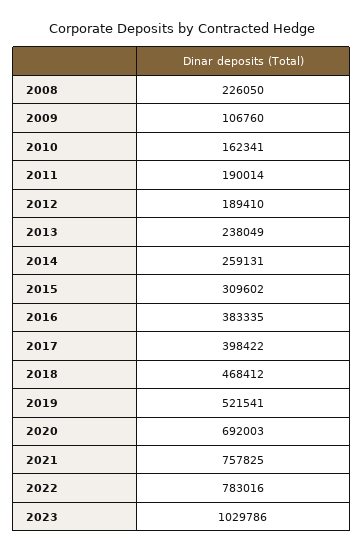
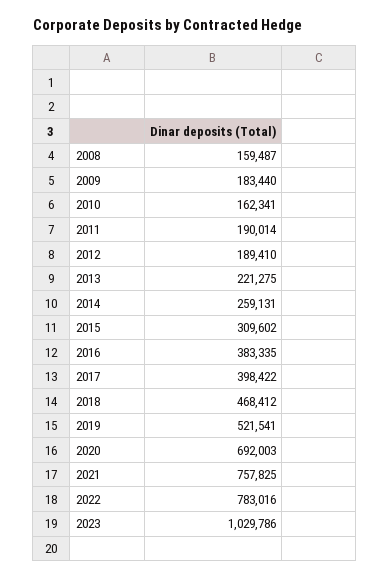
  {
-   "2008": 226050,
+   "2008": 159487,
-   "2009": 106760,
+   "2009": 183440,
    "2010": 162341,
    "2011": 190014,
    "2012": 189410,
-   "2013": 238049,
+   "2013": 221275,
    "2014": 259131,
    "2015": 309602,
    "2016": 383335,
    "2017": 398422,
    "2018": 468412,
    "2019": 521541,
    "2020": 692003,
    "2021": 757825,
    "2022": 783016,
    "2023": 1029786
  }

